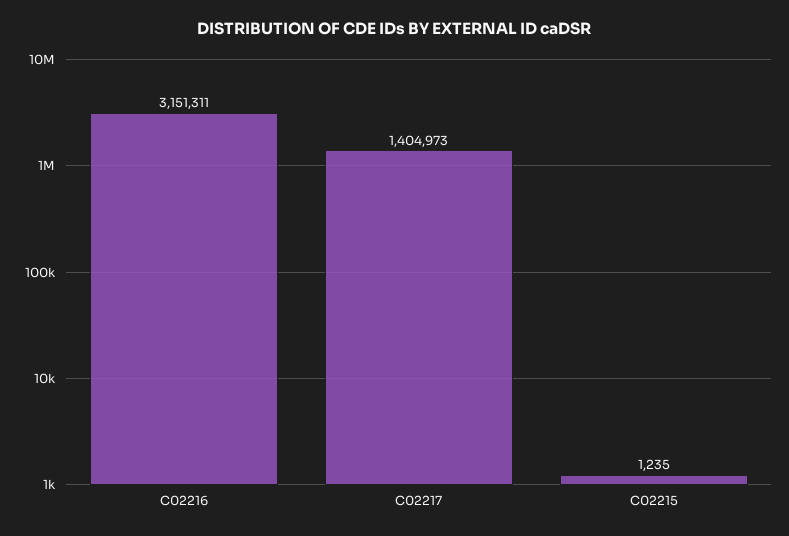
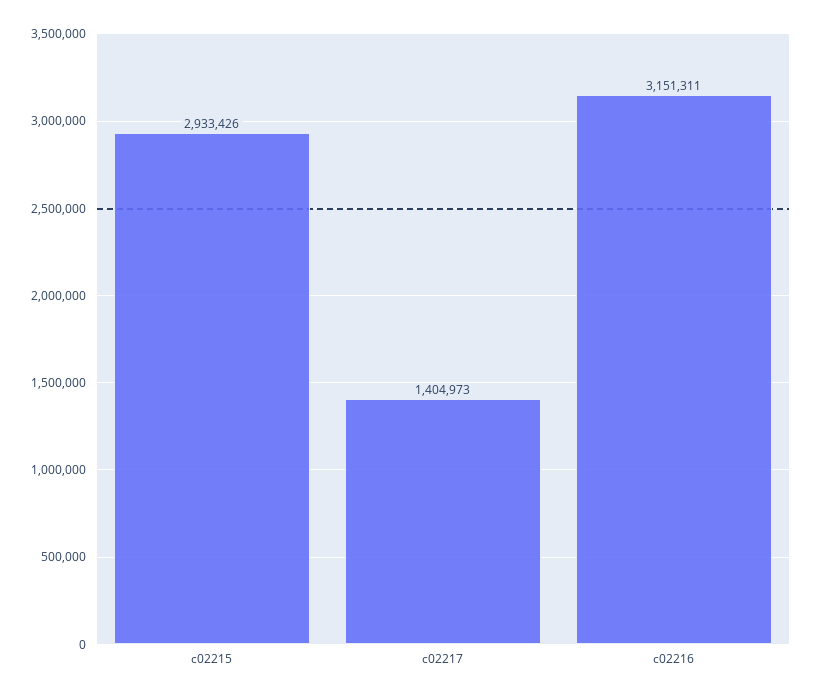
  {
    "C02216": 3151311,
    "C02217": 1404973,
-   "C02215": 1235
+   "C02215": 2933426
  }

